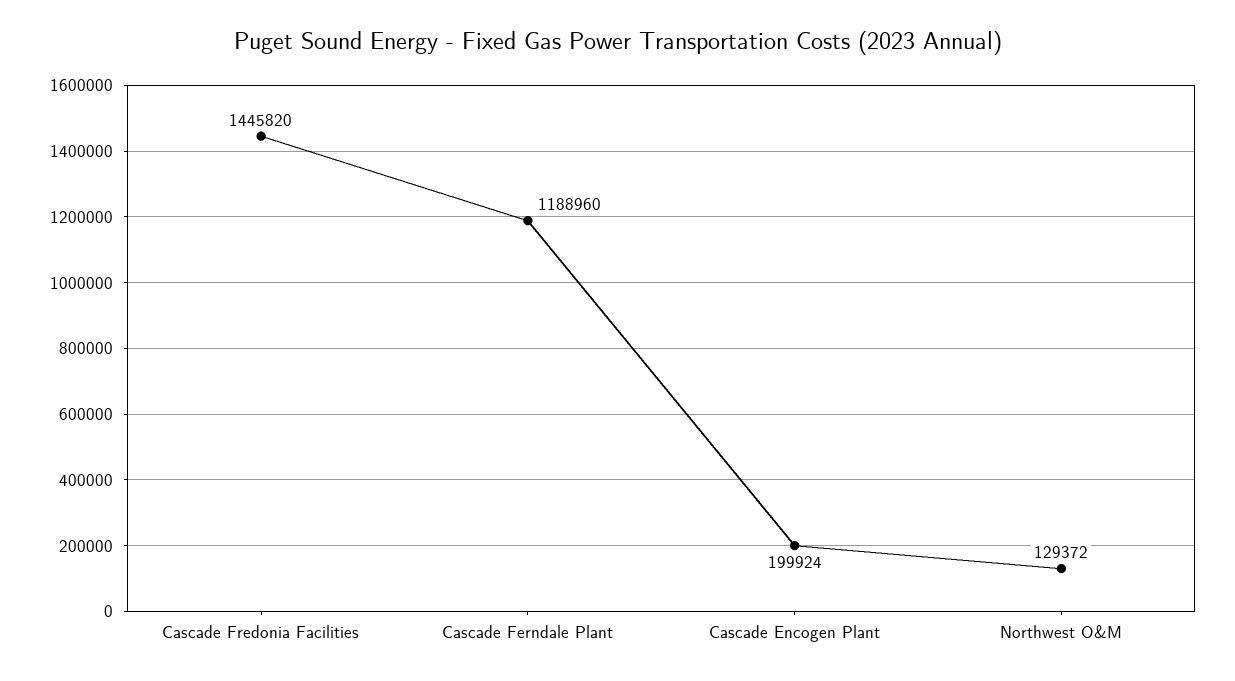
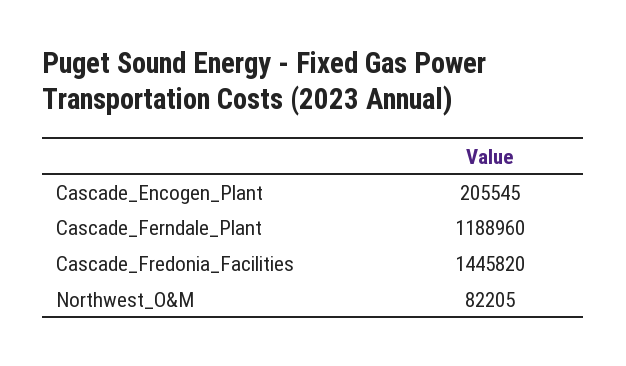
  {
    "Cascade Fredonia Facilities": 1445820,
    "Cascade Ferndale Plant": 1188960,
-   "Cascade Encogen Plant": 199924,
+   "Cascade Encogen Plant": 205545,
-   "Northwest O&M": 129372
+   "Northwest O&M": 82205
  }

